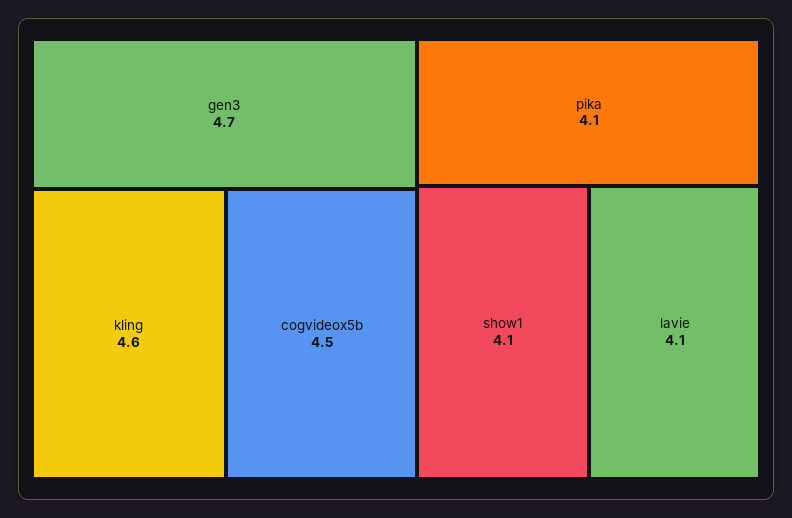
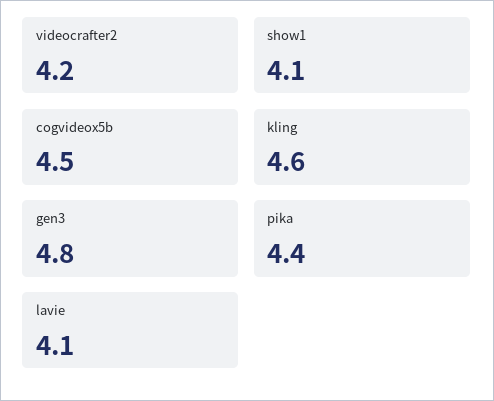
  {
-   "gen3": 4.7,
+   "gen3": 4.8,
    "kling": 4.6,
    "cogvideox5b": 4.5,
-   "pika": 4.1,
+   "pika": 4.4,
    "show1": 4.1,
-   "lavie": 4.1
+   "lavie": 4.1,
+   "videocrafter2": 4.2
  }

